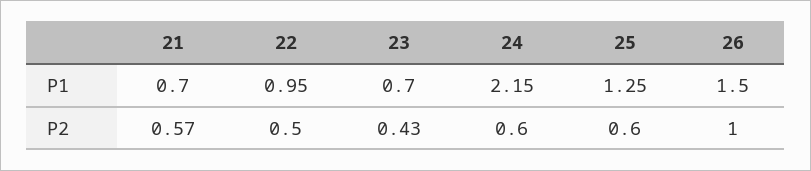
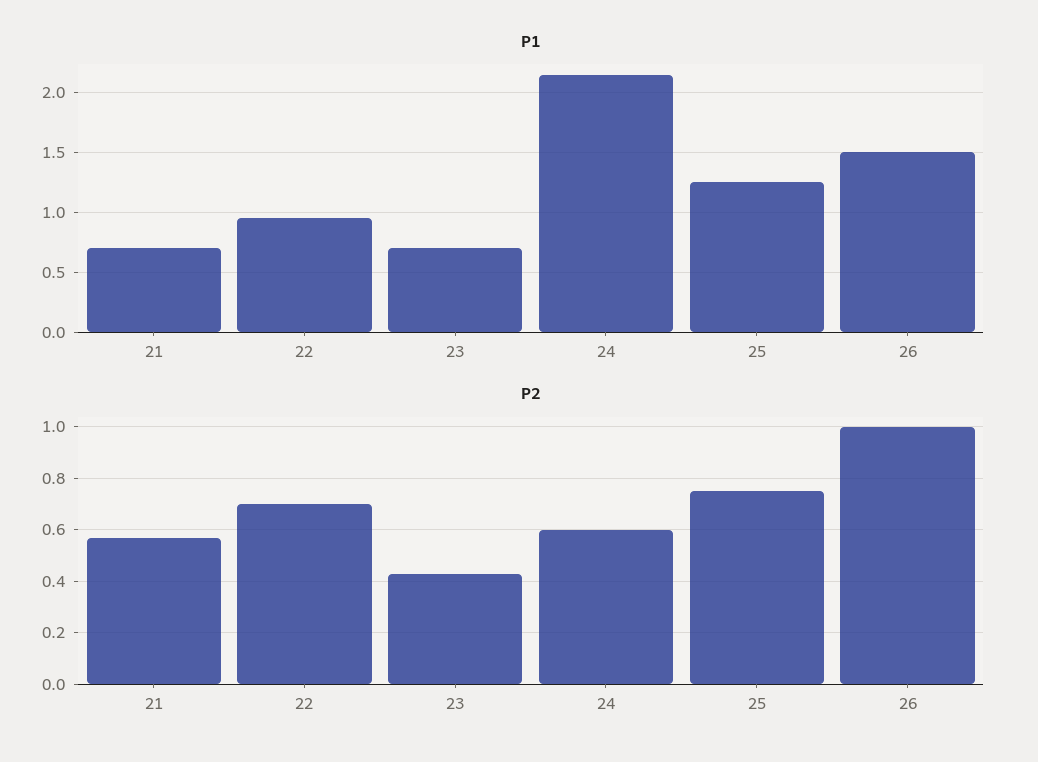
  {
    "P1": {
      "21": 0.7,
      "22": 0.95,
      "23": 0.7,
      "24": 2.15,
      "25": 1.25,
      "26": 1.5
    },
    "P2": {
      "21": 0.57,
-     "22": 0.5,
+     "22": 0.7,
      "23": 0.43,
      "24": 0.6,
-     "25": 0.6,
+     "25": 0.75,
      "26": 1
    }
  }

